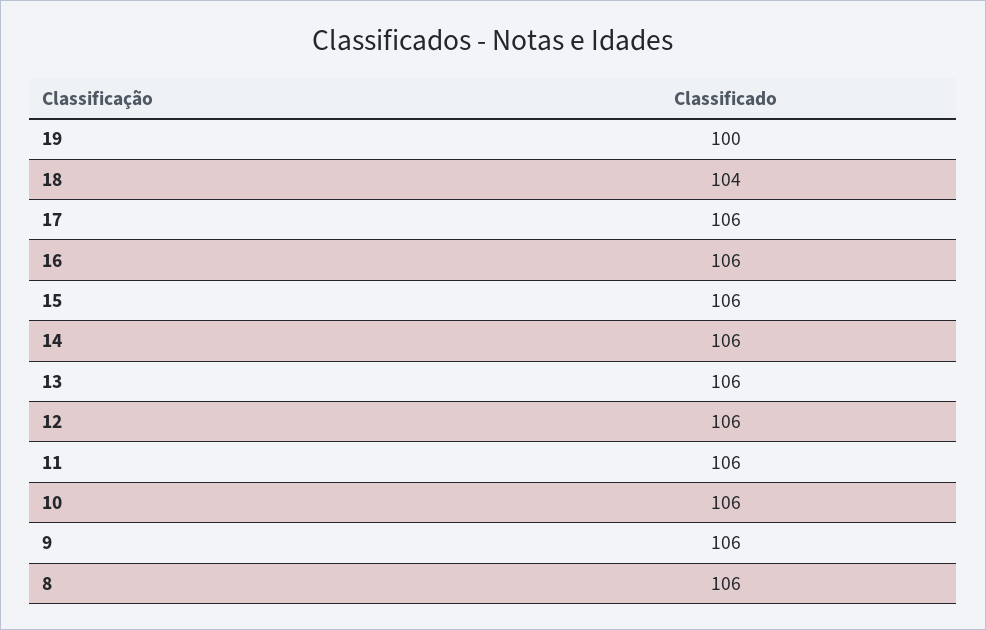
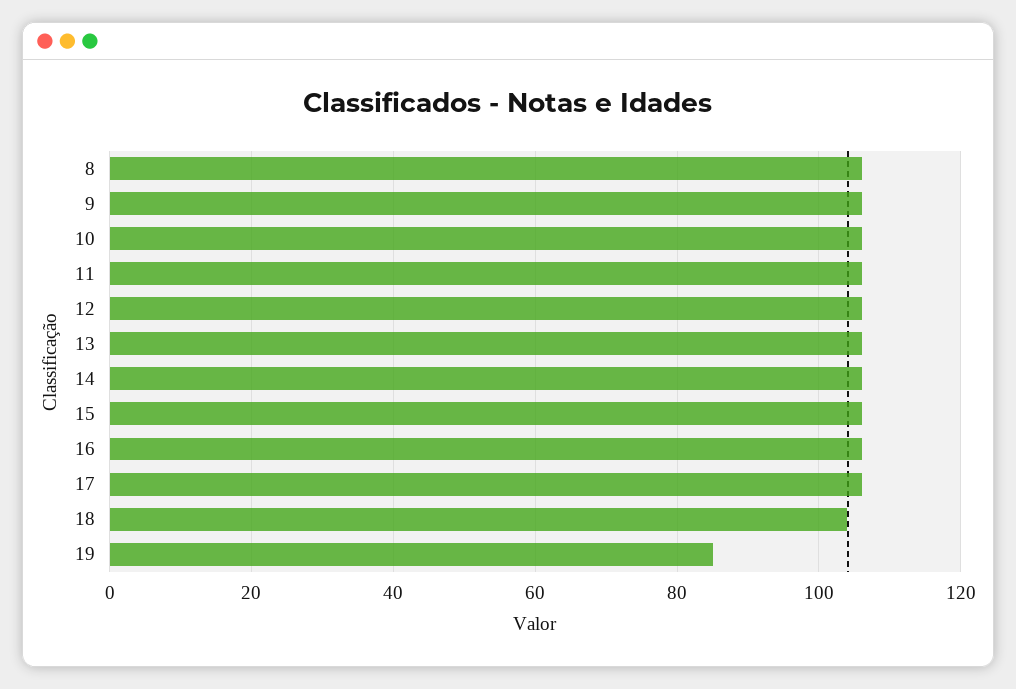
  {
-   "19": 100,
+   "19": 85,
    "18": 104,
    "17": 106,
    "16": 106,
    "15": 106,
    "14": 106,
    "13": 106,
    "12": 106,
    "11": 106,
    "10": 106,
    "9": 106,
    "8": 106
  }

